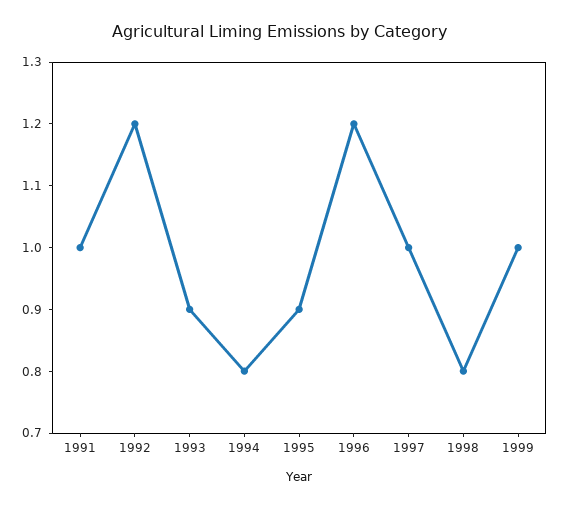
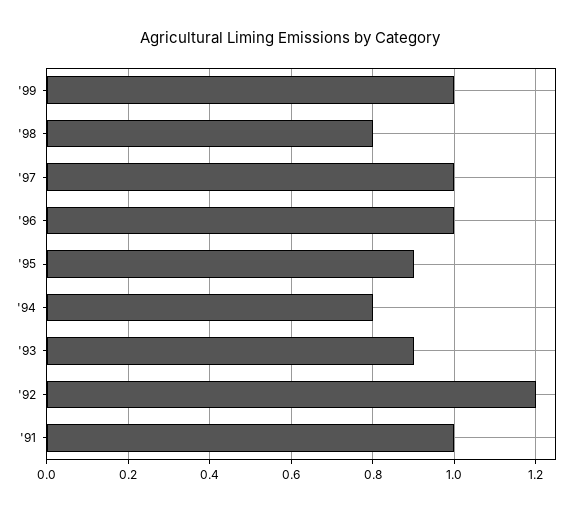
  {
    "1991": 1,
    "1992": 1.2,
    "1993": 0.9,
    "1994": 0.8,
    "1995": 0.9,
-   "1996": 1.2,
+   "1996": 1,
    "1997": 1,
    "1998": 0.8,
    "1999": 1
  }

